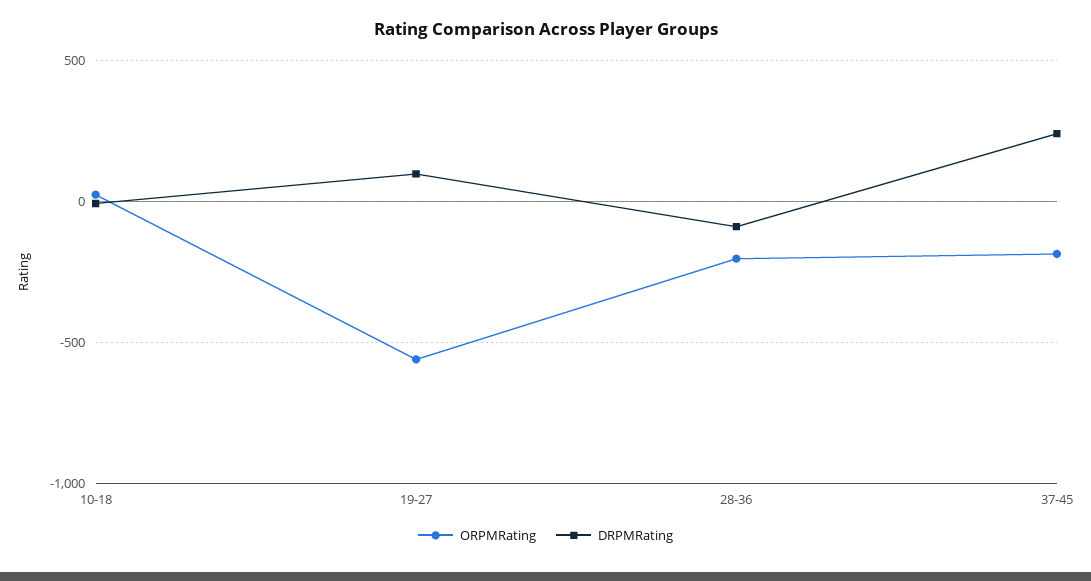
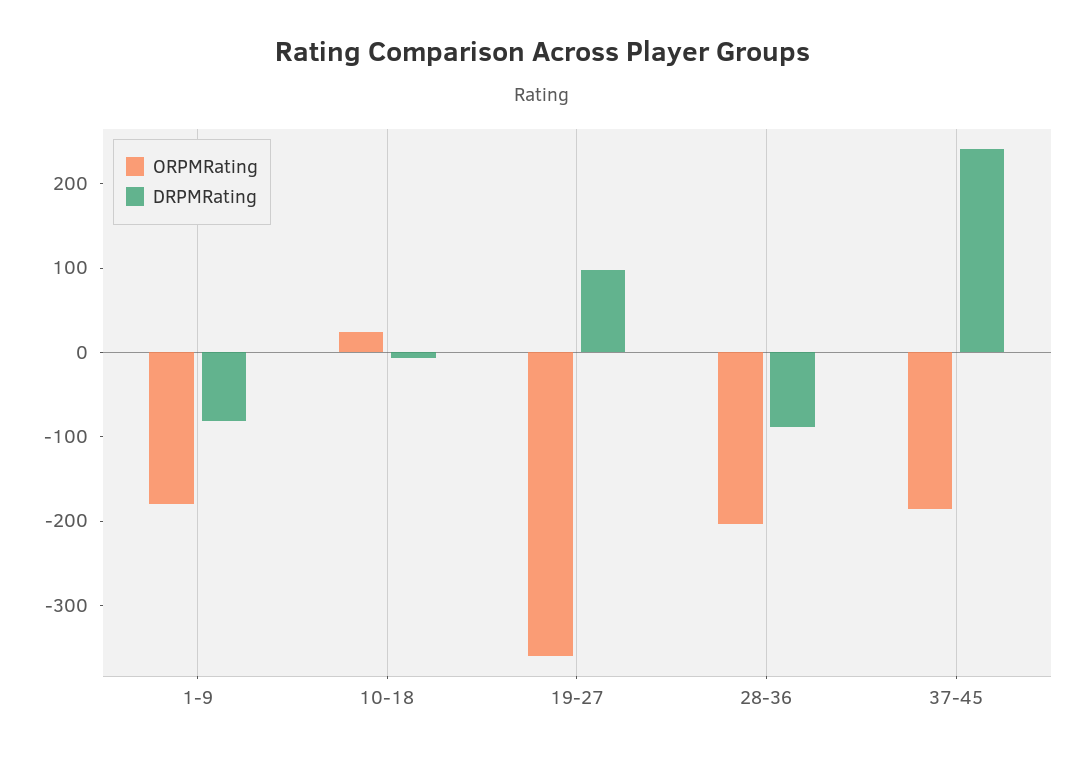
  {
    "ORPMRating": {
      "10-18": 20,
-     "19-27": -550,
+     "19-27": -360,
      "28-36": -200,
-     "37-45": -180
+     "37-45": -180,
+     "1-9": -180
    },
    "DRPMRating": {
      "10-18": 0,
      "19-27": 100,
      "28-36": -80,
-     "37-45": 240
+     "37-45": 240,
+     "1-9": -80
    }
  }

